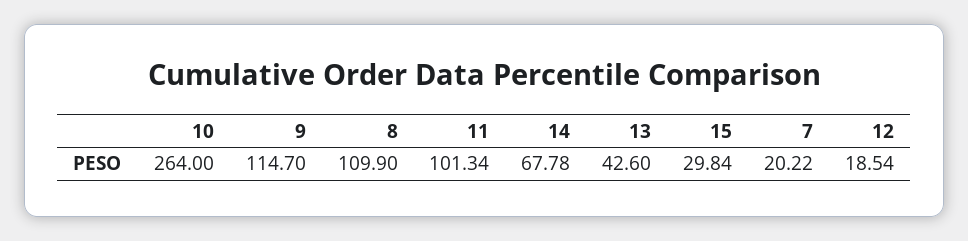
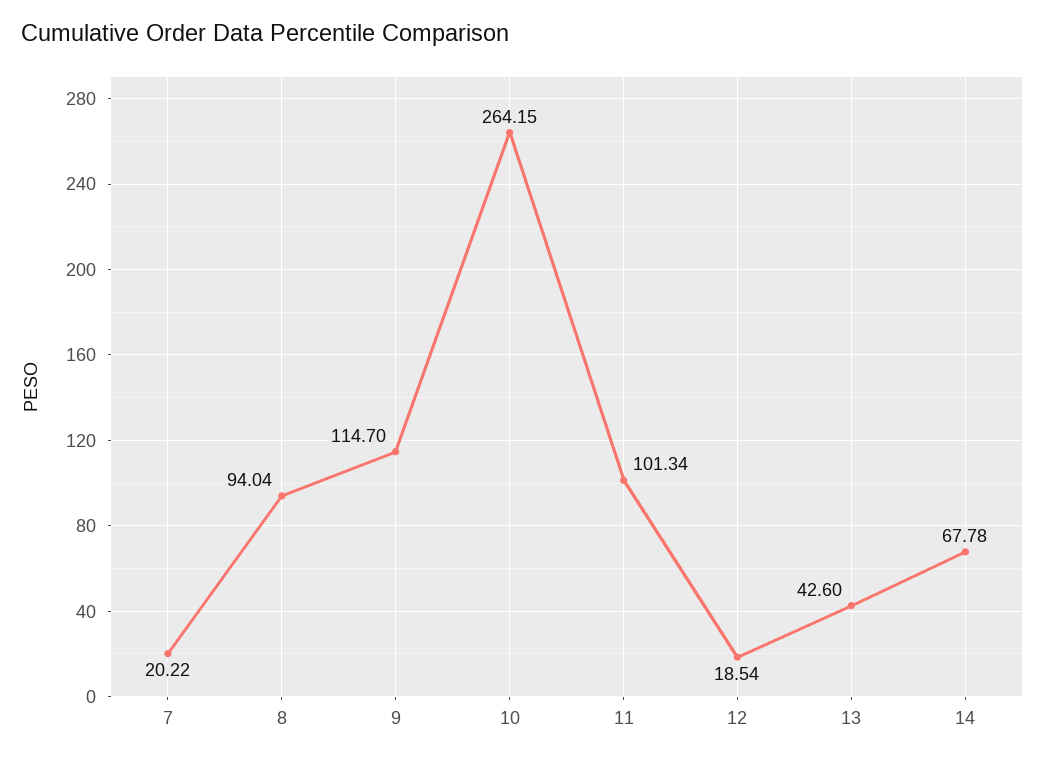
  {
-   "10": 264,
+   "10": 264.15,
    "9": 114.7,
-   "8": 109.9,
+   "8": 94.04,
    "11": 101.34,
    "14": 67.78,
    "13": 42.6,
-   "15": 29.84,
    "7": 20.22,
    "12": 18.54
  }

